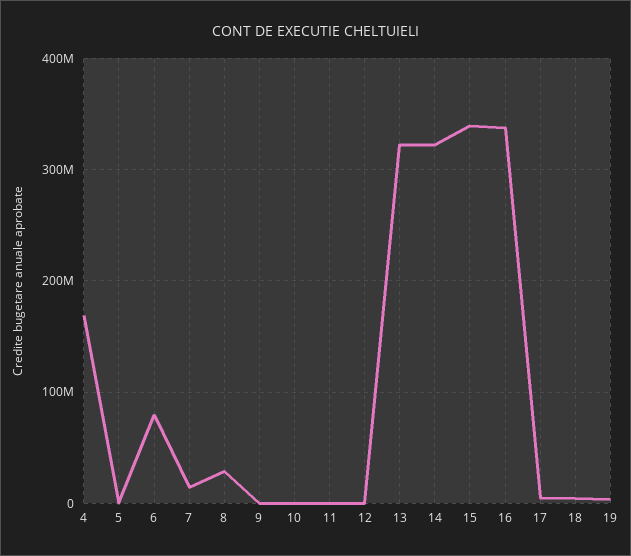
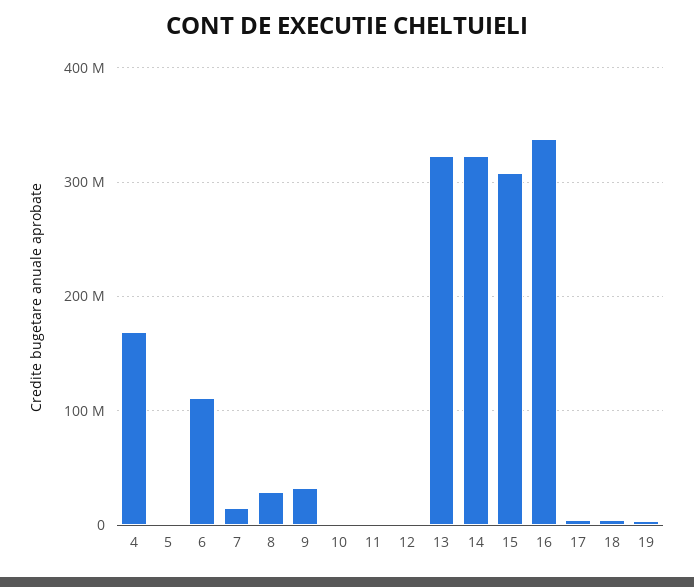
  {
    "4": 170000000,
    "5": 0,
-   "6": 80000000,
+   "6": 110000000,
    "7": 10000000,
    "8": 30000000,
-   "9": 0,
+   "9": 30000000,
    "10": 0,
    "11": 0,
    "12": 0,
    "13": 320000000,
    "14": 320000000,
-   "15": 340000000,
+   "15": 310000000,
    "16": 340000000,
    "17": 0,
    "18": 0,
    "19": 0
  }

